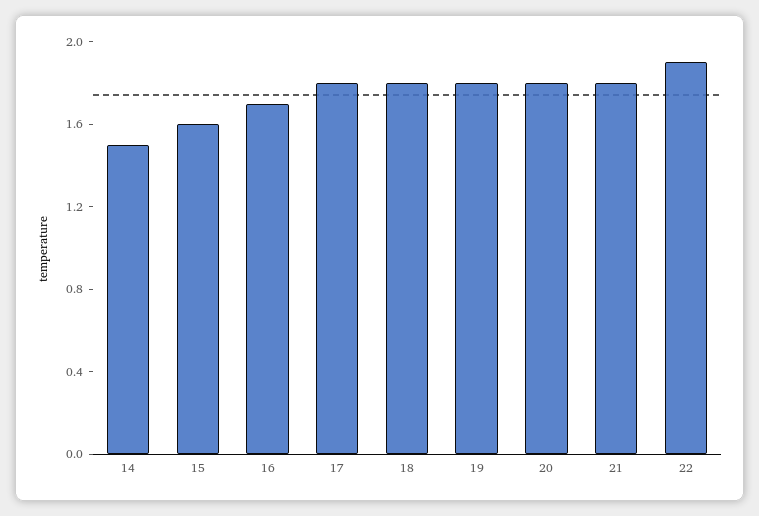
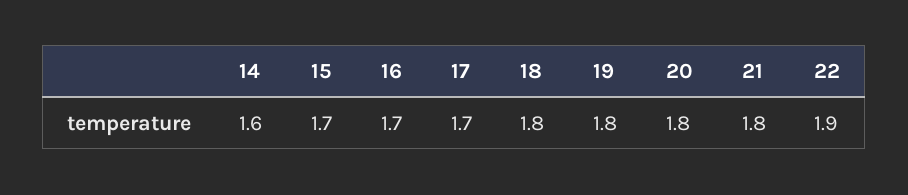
  {
-   "14": 1.5,
+   "14": 1.6,
-   "15": 1.6,
+   "15": 1.7,
    "16": 1.7,
-   "17": 1.8,
+   "17": 1.7,
    "18": 1.8,
    "19": 1.8,
    "20": 1.8,
    "21": 1.8,
    "22": 1.9
  }

